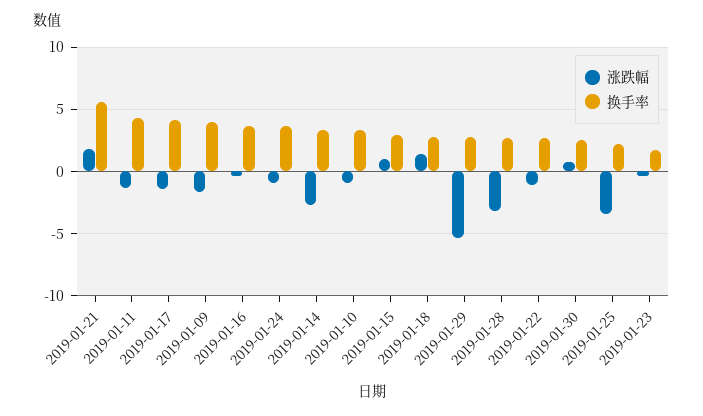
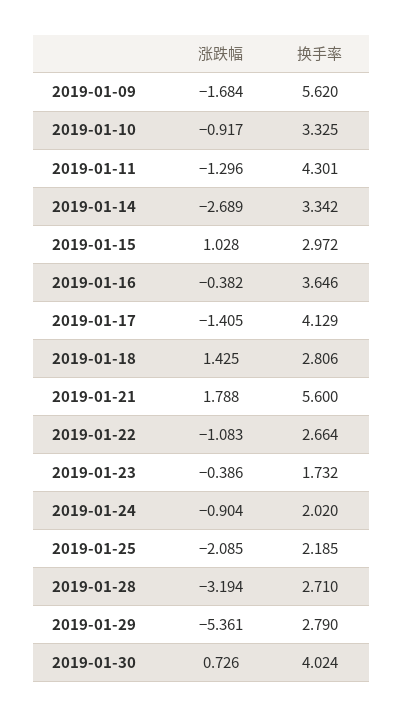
  {
    "涨跌幅": {
      "2019-01-21": 1.788,
      "2019-01-11": -1.296,
      "2019-01-17": -1.405,
      "2019-01-09": -1.684,
      "2019-01-16": -0.382,
      "2019-01-24": -0.904,
      "2019-01-14": -2.689,
      "2019-01-10": -0.917,
      "2019-01-15": 1.028,
      "2019-01-18": 1.425,
      "2019-01-29": -5.361,
      "2019-01-28": -3.194,
      "2019-01-22": -1.083,
      "2019-01-30": 0.726,
-     "2019-01-25": -3.5,
+     "2019-01-25": -2.085,
      "2019-01-23": -0.386
    },
    "换手率": {
      "2019-01-21": 5.6,
      "2019-01-11": 4.301,
      "2019-01-17": 4.129,
-     "2019-01-09": 4,
+     "2019-01-09": 5.62,
      "2019-01-16": 3.646,
-     "2019-01-24": 3.5,
+     "2019-01-24": 2.02,
      "2019-01-14": 3.342,
      "2019-01-10": 3.325,
      "2019-01-15": 2.972,
      "2019-01-18": 2.806,
      "2019-01-29": 2.79,
      "2019-01-28": 2.71,
      "2019-01-22": 2.664,
-     "2019-01-30": 2.5,
+     "2019-01-30": 4.024,
      "2019-01-25": 2.185,
      "2019-01-23": 1.732
    }
  }

